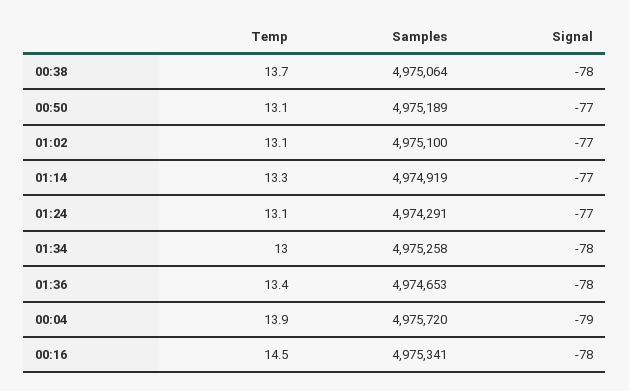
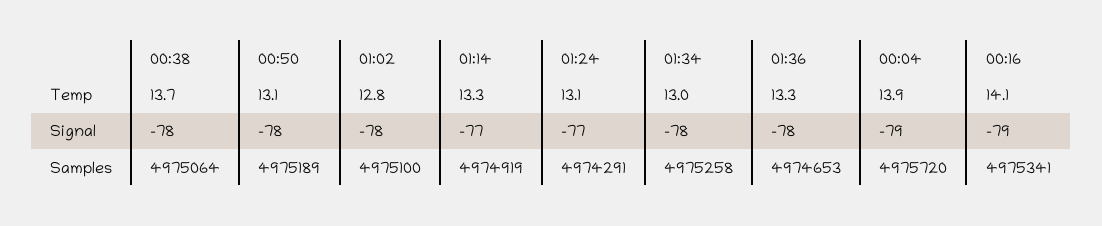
  {
    "Temp": {
      "00:38": 13.7,
      "00:50": 13.1,
-     "01:02": 13.1,
+     "01:02": 12.8,
      "01:14": 13.3,
      "01:24": 13.1,
      "01:34": 13,
-     "01:36": 13.4,
+     "01:36": 13.3,
      "00:04": 13.9,
-     "00:16": 14.5
+     "00:16": 14.1
    },
    "Samples": {
      "00:38": 4975064,
      "00:50": 4975189,
      "01:02": 4975100,
      "01:14": 4974919,
      "01:24": 4974291,
      "01:34": 4975258,
      "01:36": 4974653,
      "00:04": 4975720,
      "00:16": 4975341
    },
    "Signal": {
      "00:38": -78,
-     "00:50": -77,
+     "00:50": -78,
-     "01:02": -77,
+     "01:02": -78,
      "01:14": -77,
      "01:24": -77,
      "01:34": -78,
      "01:36": -78,
      "00:04": -79,
-     "00:16": -78
+     "00:16": -79
    }
  }

